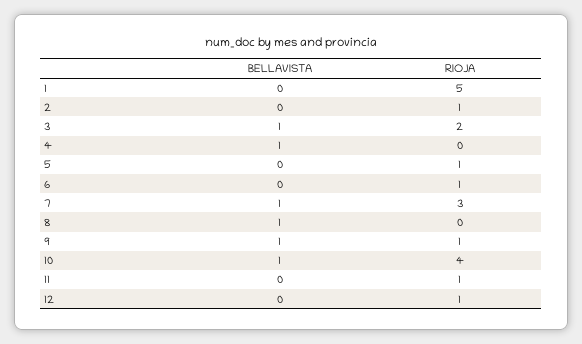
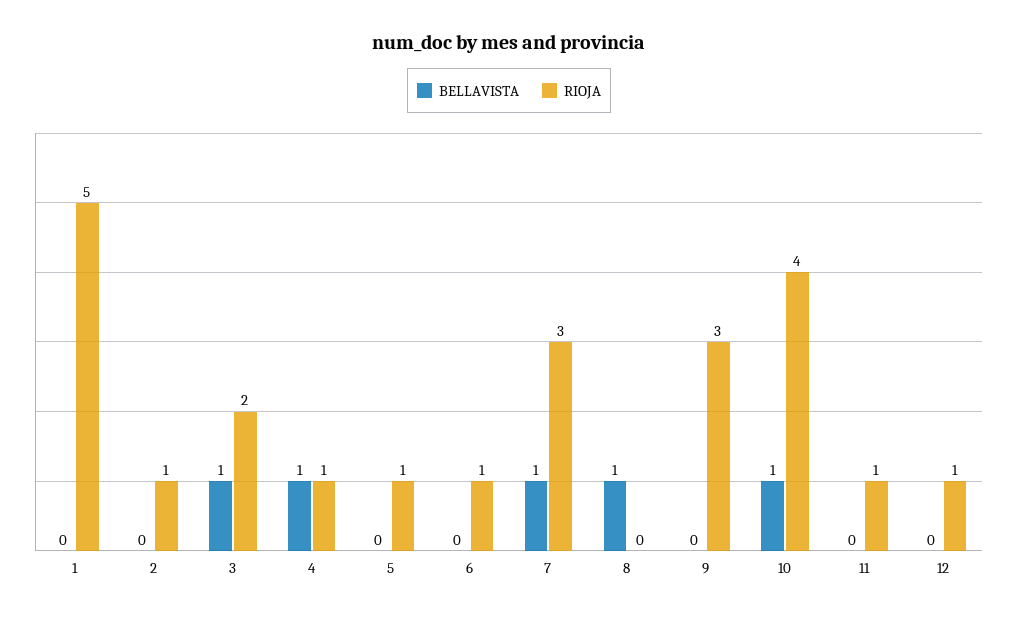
  {
    "BELLAVISTA": {
      "1": 0,
      "2": 0,
      "3": 1,
      "4": 1,
      "5": 0,
      "6": 0,
      "7": 1,
      "8": 1,
-     "9": 1,
+     "9": 0,
      "10": 1,
      "11": 0,
      "12": 0
    },
    "RIOJA": {
      "1": 5,
      "2": 1,
      "3": 2,
-     "4": 0,
+     "4": 1,
      "5": 1,
      "6": 1,
      "7": 3,
      "8": 0,
-     "9": 1,
+     "9": 3,
      "10": 4,
      "11": 1,
      "12": 1
    }
  }

